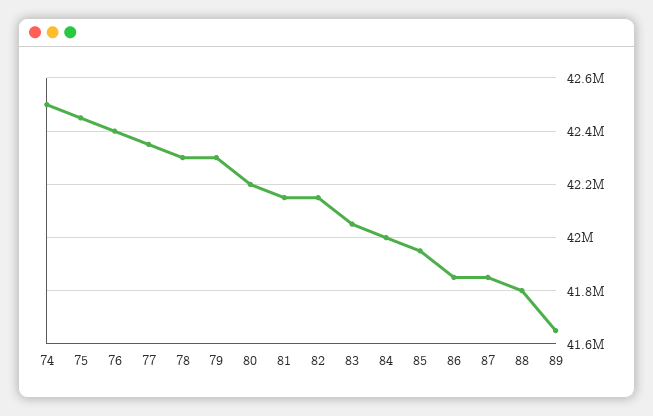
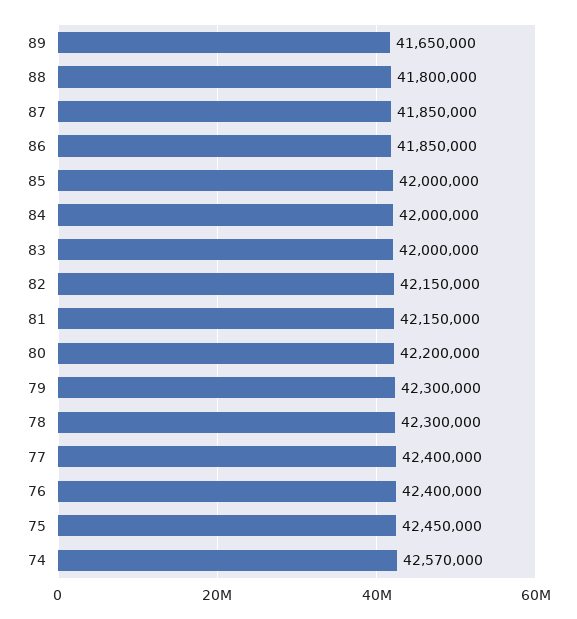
  {
-   "74": 42500000,
+   "74": 42570000,
    "75": 42450000,
    "76": 42400000,
-   "77": 42350000,
+   "77": 42400000,
    "78": 42300000,
    "79": 42300000,
    "80": 42200000,
    "81": 42150000,
    "82": 42150000,
-   "83": 42050000,
+   "83": 42000000,
    "84": 42000000,
-   "85": 41950000,
+   "85": 42000000,
    "86": 41850000,
    "87": 41850000,
    "88": 41800000,
    "89": 41650000
  }

